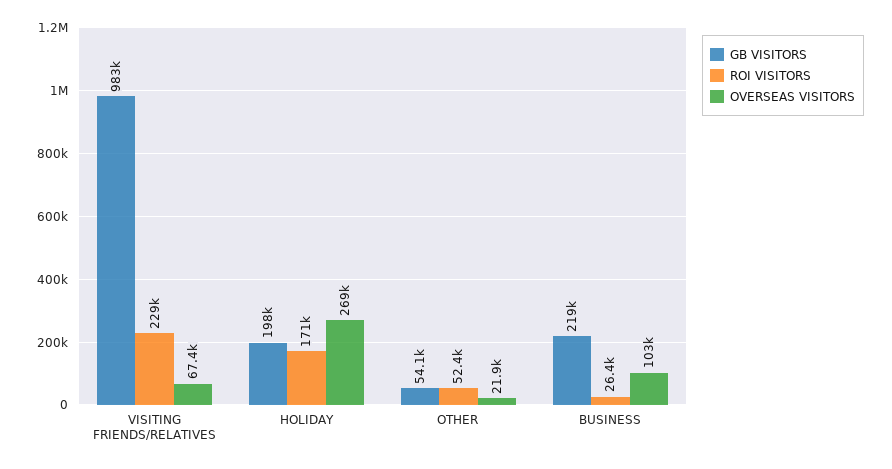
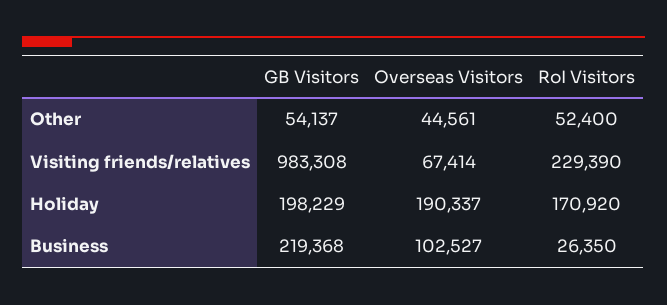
  {
    "GB VISITORS": {
      "VISITING FRIENDS/RELATIVES": 983308,
      "HOLIDAY": 198229,
      "OTHER": 54137,
      "BUSINESS": 219368
    },
    "ROI VISITORS": {
      "VISITING FRIENDS/RELATIVES": 229390,
      "HOLIDAY": 170920,
      "OTHER": 52400,
      "BUSINESS": 26350
    },
    "OVERSEAS VISITORS": {
      "VISITING FRIENDS/RELATIVES": 67414,
-     "HOLIDAY": 269000,
+     "HOLIDAY": 190337,
-     "OTHER": 21900,
+     "OTHER": 44561,
      "BUSINESS": 102527
    }
  }

